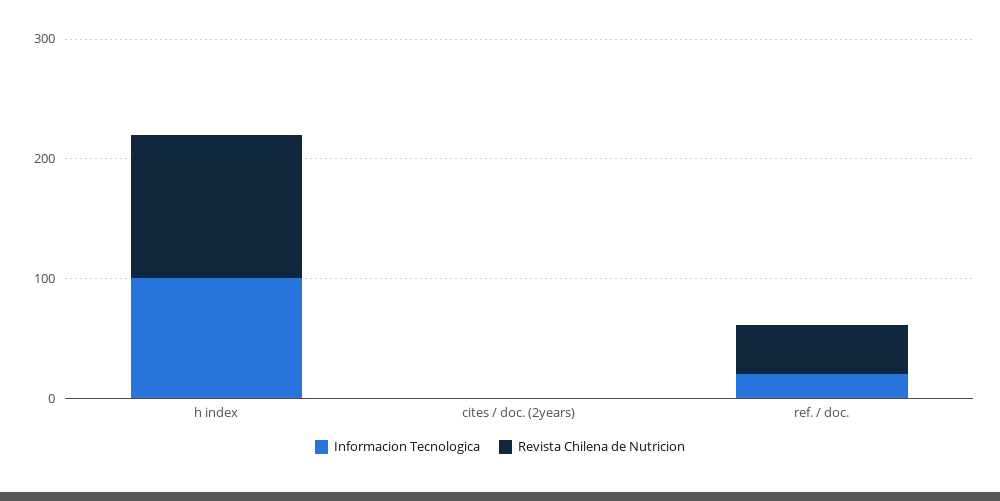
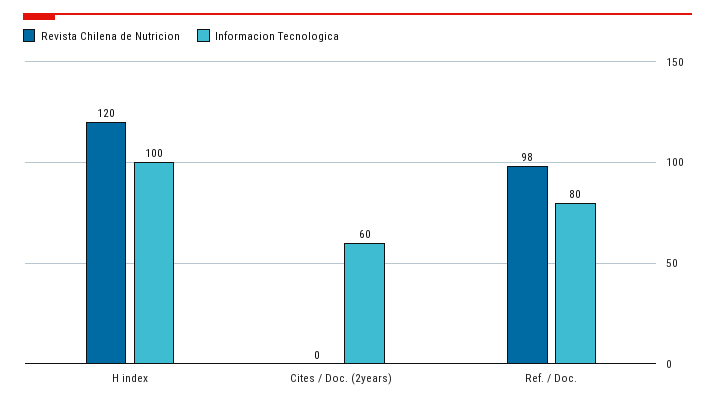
  {
    "Informacion Tecnologica": {
      "h index": 100,
-     "cites / doc. (2years)": 0,
+     "cites / doc. (2years)": 60,
-     "ref. / doc.": 20
+     "ref. / doc.": 80
    },
    "Revista Chilena de Nutricion": {
      "h index": 120,
      "cites / doc. (2years)": 0,
-     "ref. / doc.": 40
+     "ref. / doc.": 98
    }
  }

